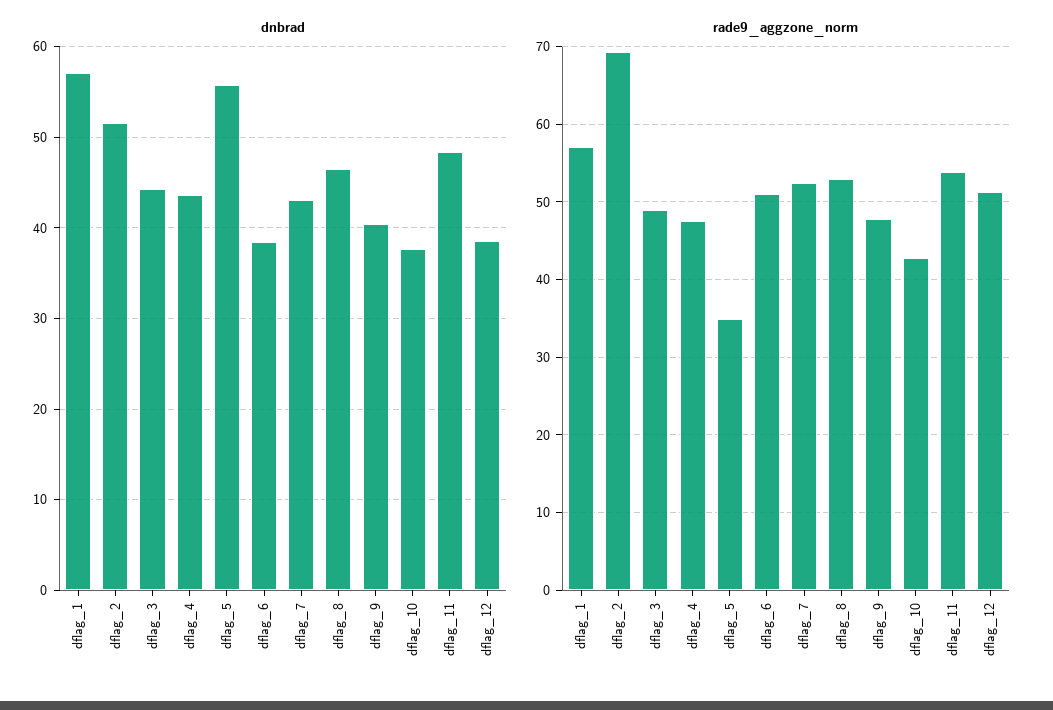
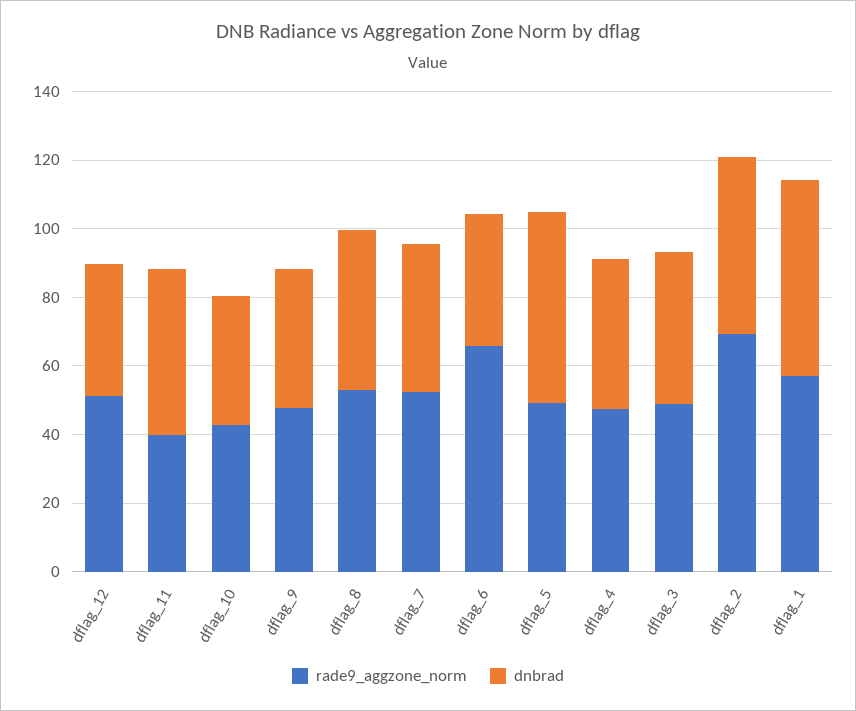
  {
    "dnbrad": {
      "dflag_1": 57,
      "dflag_2": 52,
      "dflag_3": 44,
      "dflag_4": 44,
      "dflag_5": 56,
      "dflag_6": 38,
      "dflag_7": 43,
      "dflag_8": 47,
      "dflag_9": 40,
      "dflag_10": 38,
      "dflag_11": 48,
      "dflag_12": 39
    },
    "rade9_aggzone_norm": {
      "dflag_1": 57,
      "dflag_2": 69,
      "dflag_3": 49,
      "dflag_4": 48,
-     "dflag_5": 35,
+     "dflag_5": 50,
-     "dflag_6": 51,
+     "dflag_6": 65,
      "dflag_7": 52,
      "dflag_8": 53,
      "dflag_9": 48,
      "dflag_10": 43,
-     "dflag_11": 54,
+     "dflag_11": 40,
      "dflag_12": 51
    }
  }

